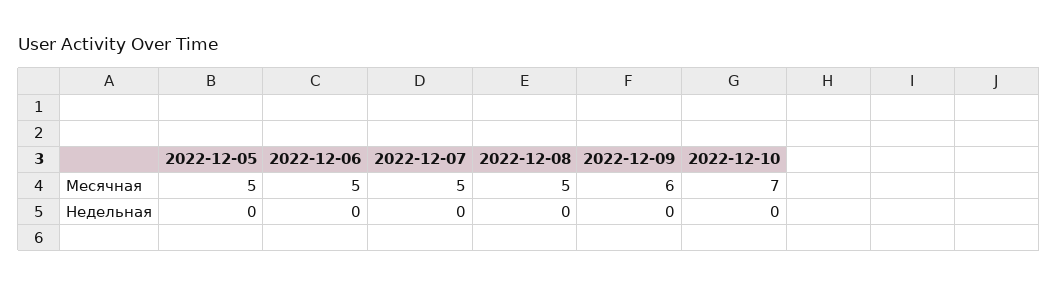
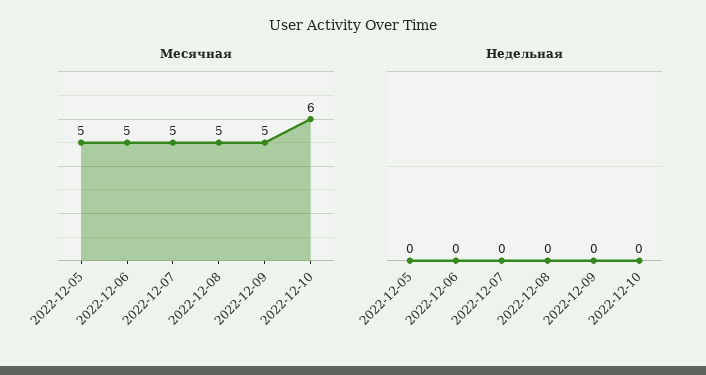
  {
    "Месячная": {
      "2022-12-05": 5,
      "2022-12-06": 5,
      "2022-12-07": 5,
      "2022-12-08": 5,
-     "2022-12-09": 6,
+     "2022-12-09": 5,
-     "2022-12-10": 7
+     "2022-12-10": 6
    },
    "Недельная": {
      "2022-12-05": 0,
      "2022-12-06": 0,
      "2022-12-07": 0,
      "2022-12-08": 0,
      "2022-12-09": 0,
      "2022-12-10": 0
    }
  }

